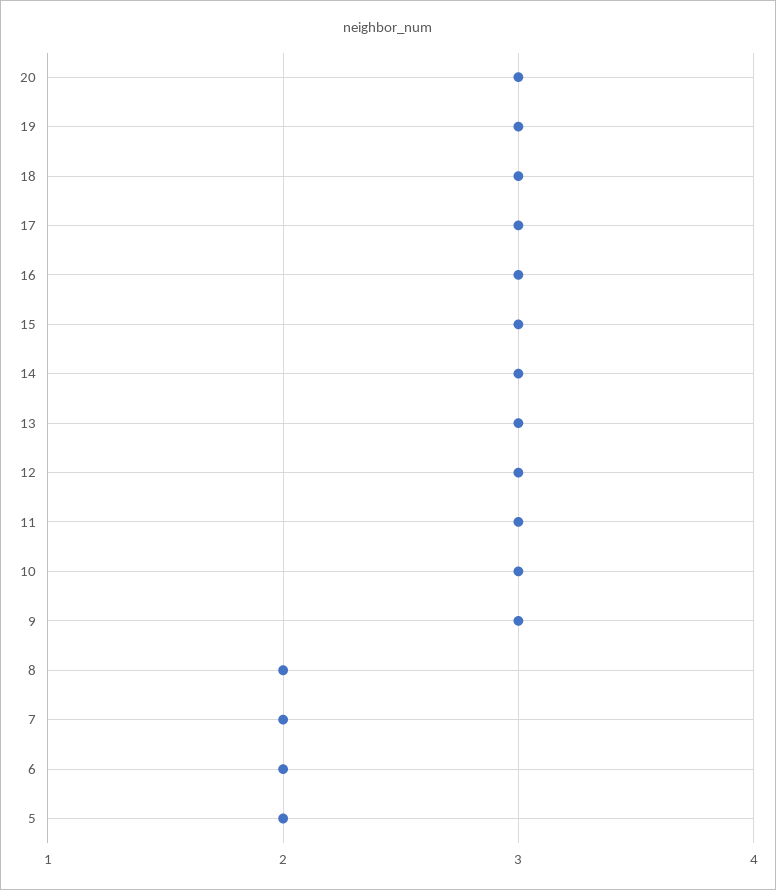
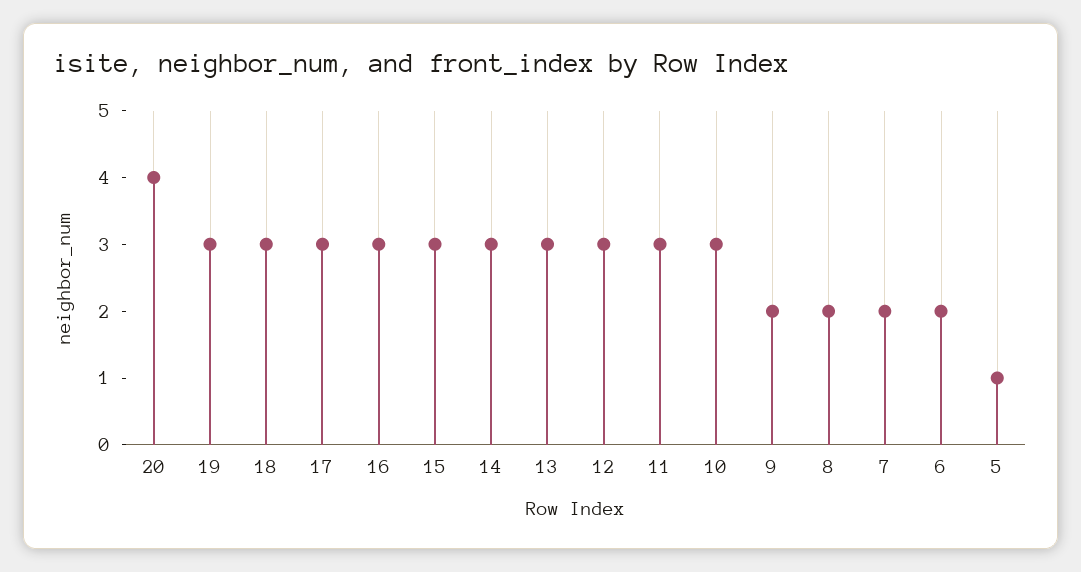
  {
-   "20": 3,
+   "20": 4,
    "19": 3,
    "18": 3,
    "17": 3,
    "16": 3,
    "15": 3,
    "14": 3,
    "13": 3,
    "12": 3,
    "11": 3,
    "10": 3,
-   "9": 3,
+   "9": 2,
    "8": 2,
    "7": 2,
    "6": 2,
-   "5": 2
+   "5": 1
  }

